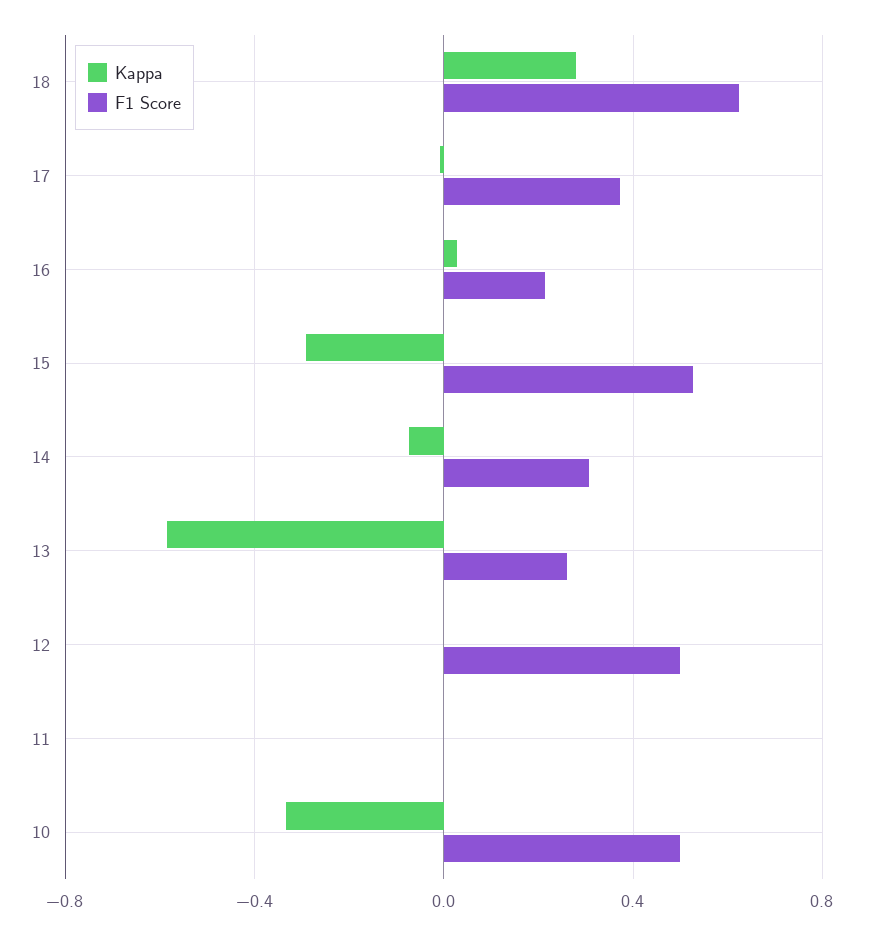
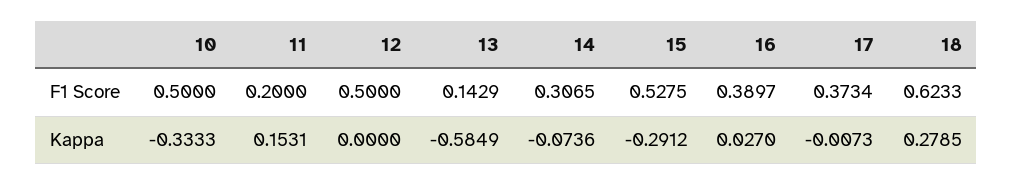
  {
    "Kappa": {
      "18": 0.2785,
      "17": -0.0073,
      "16": 0.027,
      "15": -0.2912,
      "14": -0.0736,
      "13": -0.5849,
      "12": 0,
-     "11": 0,
+     "11": 0.1531,
      "10": -0.3333
    },
    "F1 Score": {
      "18": 0.6233,
      "17": 0.3734,
-     "16": 0.2,
+     "16": 0.3897,
      "15": 0.5275,
      "14": 0.3065,
-     "13": 0.25,
+     "13": 0.1429,
      "12": 0.5,
-     "11": 0,
+     "11": 0.2,
      "10": 0.5
    }
  }

